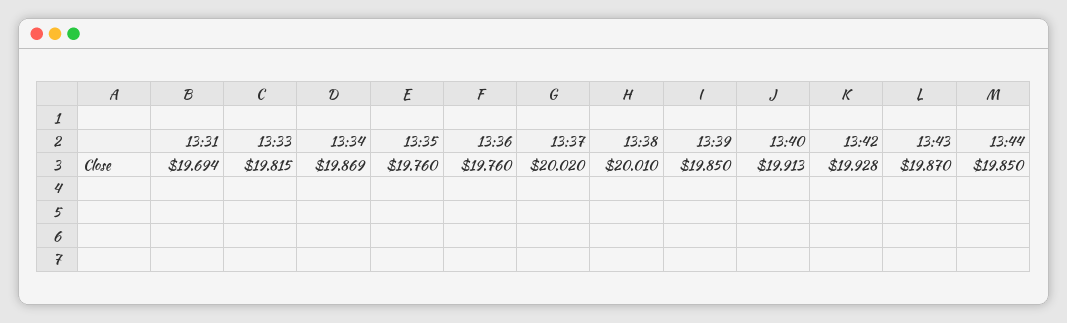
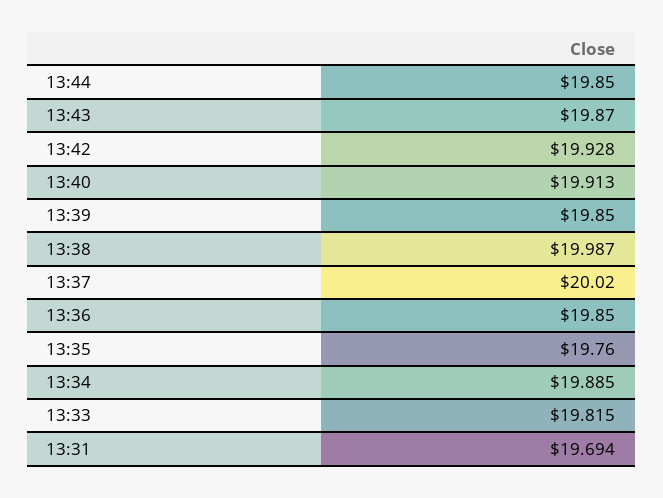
  {
    "13:31": 19.694,
    "13:33": 19.815,
-   "13:34": 19.869,
+   "13:34": 19.885,
    "13:35": 19.76,
-   "13:36": 19.76,
+   "13:36": 19.85,
    "13:37": 20.02,
-   "13:38": 20.01,
+   "13:38": 19.987,
    "13:39": 19.85,
    "13:40": 19.913,
    "13:42": 19.928,
    "13:43": 19.87,
    "13:44": 19.85
  }

